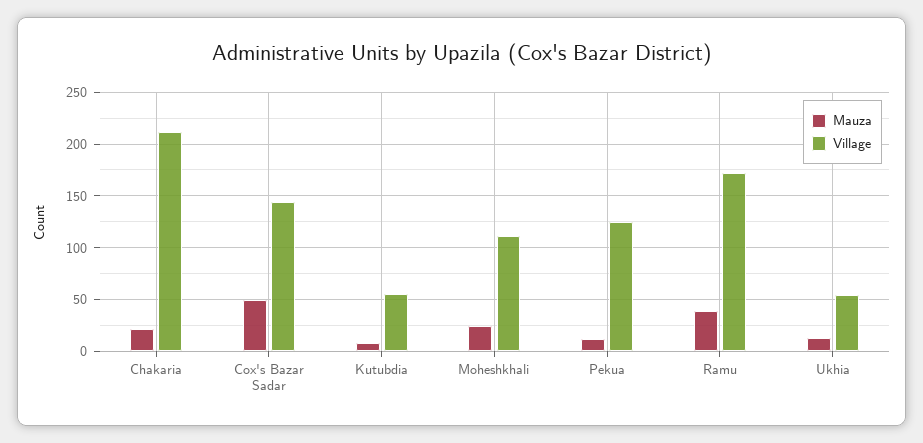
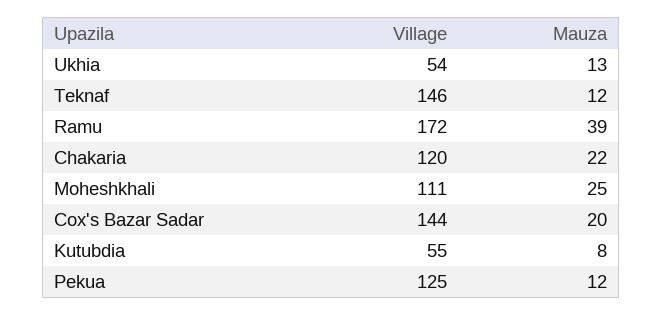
  {
    "Mauza": {
      "Chakaria": 22,
-     "Cox's Bazar Sadar": 50,
+     "Cox's Bazar Sadar": 20,
      "Kutubdia": 8,
      "Moheshkhali": 25,
      "Pekua": 12,
      "Ramu": 39,
-     "Ukhia": 13
+     "Ukhia": 13,
+     "Teknaf": 12
    },
    "Village": {
-     "Chakaria": 210,
+     "Chakaria": 120,
      "Cox's Bazar Sadar": 144,
      "Kutubdia": 55,
      "Moheshkhali": 111,
      "Pekua": 125,
      "Ramu": 172,
-     "Ukhia": 54
+     "Ukhia": 54,
+     "Teknaf": 146
    }
  }

